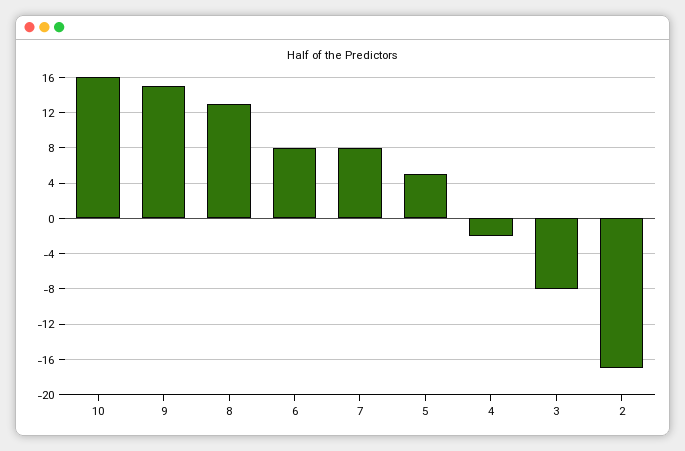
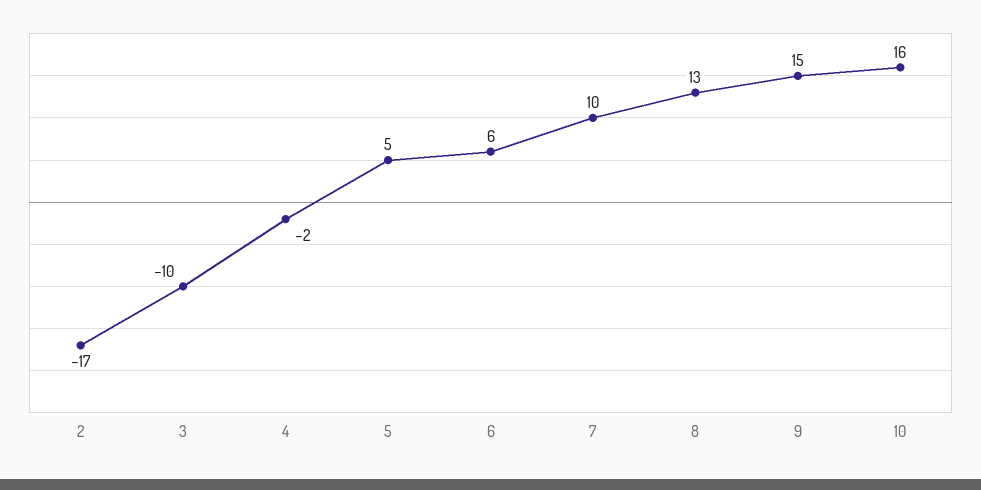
  {
    "10": 16,
    "9": 15,
    "8": 13,
-   "6": 8,
+   "6": 6,
-   "7": 8,
+   "7": 10,
    "5": 5,
    "4": -2,
-   "3": -8,
+   "3": -10,
    "2": -17
  }

